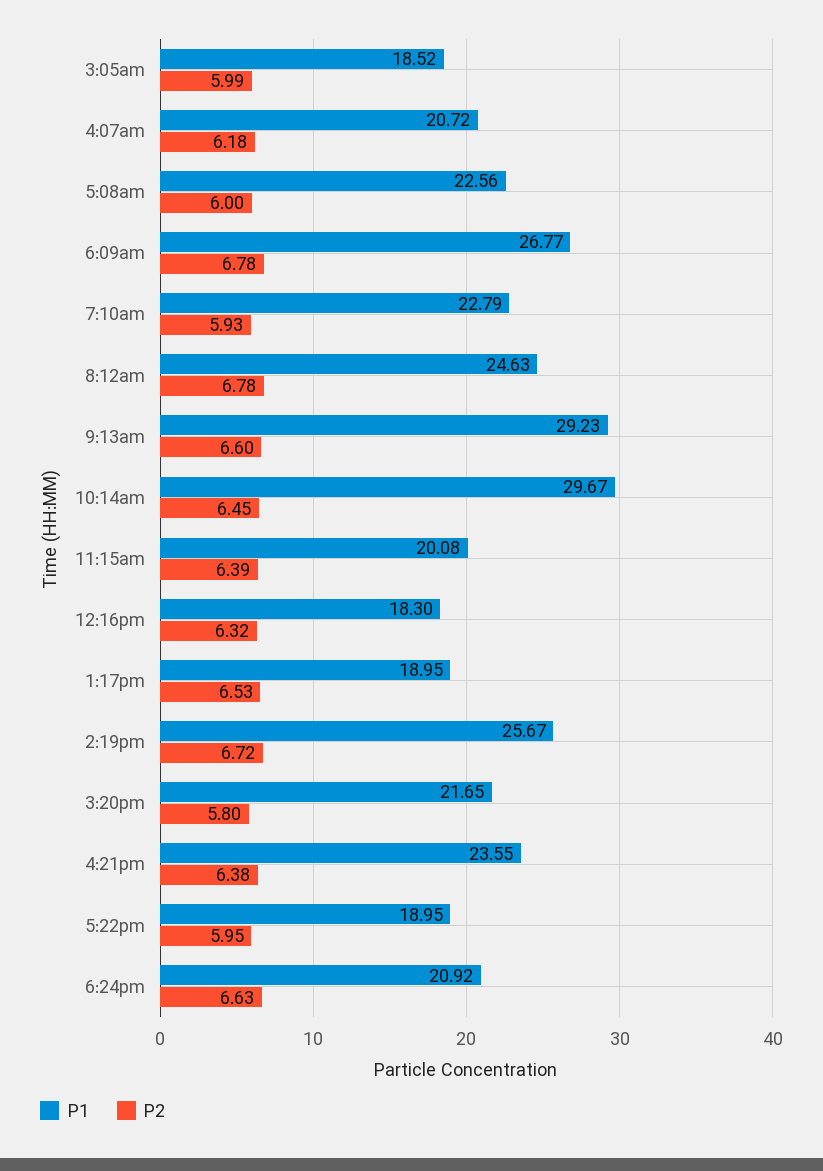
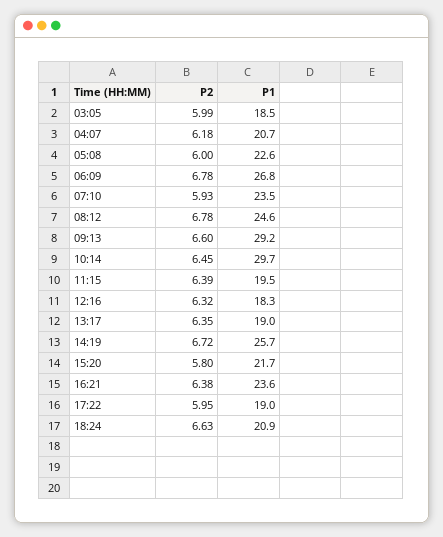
  {
    "P1": {
      "3:05am": 18.52,
      "4:07am": 20.72,
      "5:08am": 22.56,
      "6:09am": 26.77,
-     "7:10am": 22.79,
+     "7:10am": 23.5,
      "8:12am": 24.63,
      "9:13am": 29.23,
      "10:14am": 29.67,
-     "11:15am": 20.08,
+     "11:15am": 19.5,
      "12:16pm": 18.3,
      "1:17pm": 18.95,
      "2:19pm": 25.67,
      "3:20pm": 21.65,
      "4:21pm": 23.55,
      "5:22pm": 18.95,
      "6:24pm": 20.92
    },
    "P2": {
      "3:05am": 5.99,
      "4:07am": 6.18,
      "5:08am": 6,
      "6:09am": 6.78,
      "7:10am": 5.93,
      "8:12am": 6.78,
      "9:13am": 6.6,
      "10:14am": 6.45,
      "11:15am": 6.39,
      "12:16pm": 6.32,
-     "1:17pm": 6.53,
+     "1:17pm": 6.35,
      "2:19pm": 6.72,
      "3:20pm": 5.8,
      "4:21pm": 6.38,
      "5:22pm": 5.95,
      "6:24pm": 6.63
    }
  }

